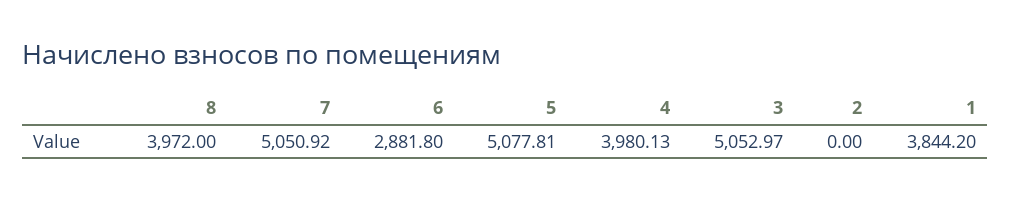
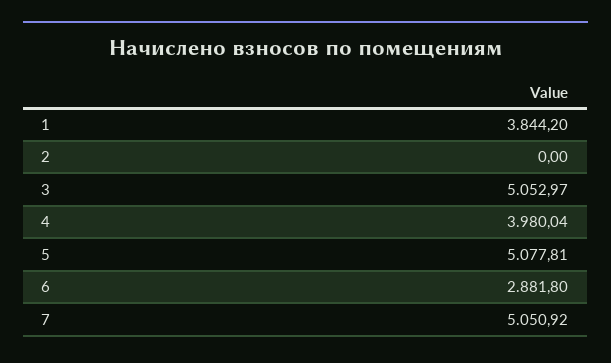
  {
-   "8": 3972,
    "7": 5050.92,
    "6": 2881.8,
    "5": 5077.81,
-   "4": 3980.13,
+   "4": 3980.04,
    "3": 5052.97,
    "2": 0,
    "1": 3844.2
  }

